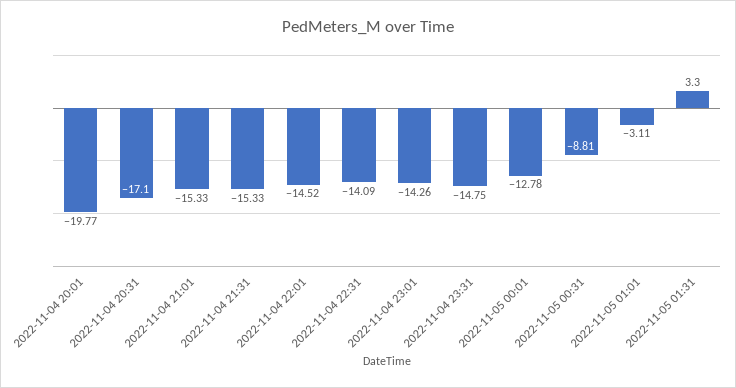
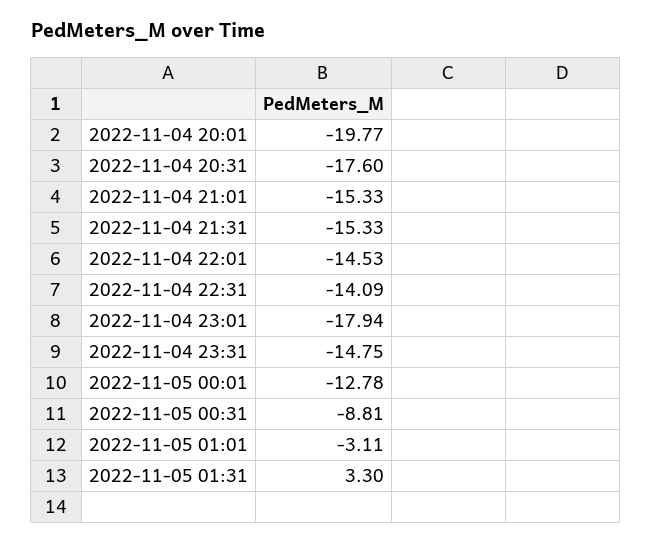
  {
    "2022-11-04 20:01": -19.77,
-   "2022-11-04 20:31": -17.1,
+   "2022-11-04 20:31": -17.6,
    "2022-11-04 21:01": -15.33,
    "2022-11-04 21:31": -15.33,
-   "2022-11-04 22:01": -14.52,
+   "2022-11-04 22:01": -14.53,
    "2022-11-04 22:31": -14.09,
-   "2022-11-04 23:01": -14.26,
+   "2022-11-04 23:01": -17.94,
    "2022-11-04 23:31": -14.75,
    "2022-11-05 00:01": -12.78,
    "2022-11-05 00:31": -8.81,
    "2022-11-05 01:01": -3.11,
    "2022-11-05 01:31": 3.3
  }

